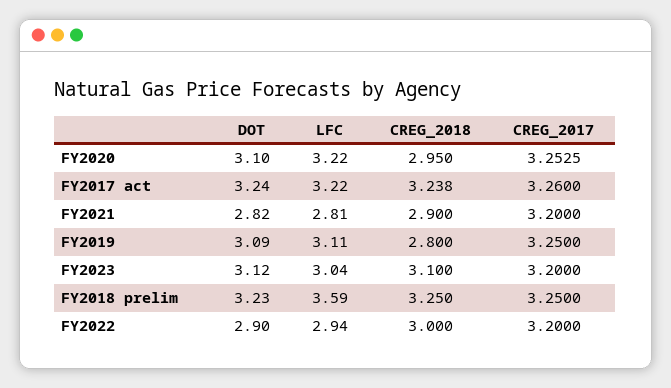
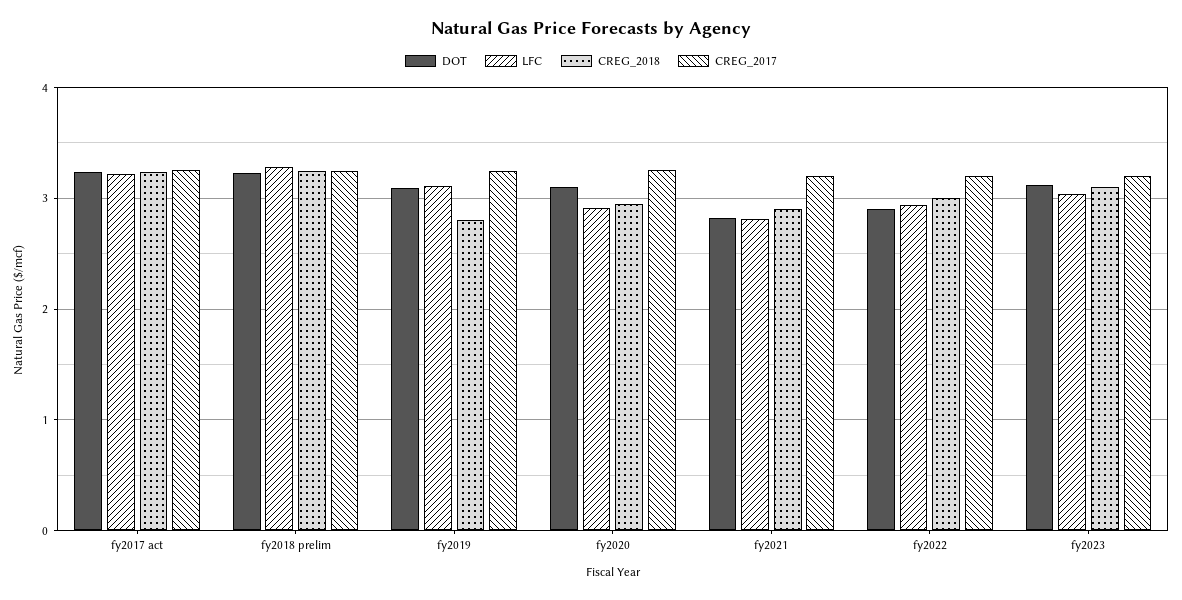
  {
    "DOT": {
      "FY2020": 3.1,
      "FY2017 act": 3.24,
      "FY2021": 2.82,
      "FY2019": 3.09,
      "FY2023": 3.12,
      "FY2018 prelim": 3.23,
      "FY2022": 2.9
    },
    "LFC": {
-     "FY2020": 3.22,
+     "FY2020": 2.9,
      "FY2017 act": 3.22,
      "FY2021": 2.81,
      "FY2019": 3.11,
      "FY2023": 3.04,
-     "FY2018 prelim": 3.59,
+     "FY2018 prelim": 3.3,
      "FY2022": 2.94
    },
    "CREG_2018": {
      "FY2020": 2.95,
      "FY2017 act": 3.238,
      "FY2021": 2.9,
      "FY2019": 2.8,
      "FY2023": 3.1,
      "FY2018 prelim": 3.25,
      "FY2022": 3
    },
    "CREG_2017": {
      "FY2020": 3.2525,
      "FY2017 act": 3.26,
      "FY2021": 3.2,
      "FY2019": 3.25,
      "FY2023": 3.2,
      "FY2018 prelim": 3.25,
      "FY2022": 3.2
    }
  }

